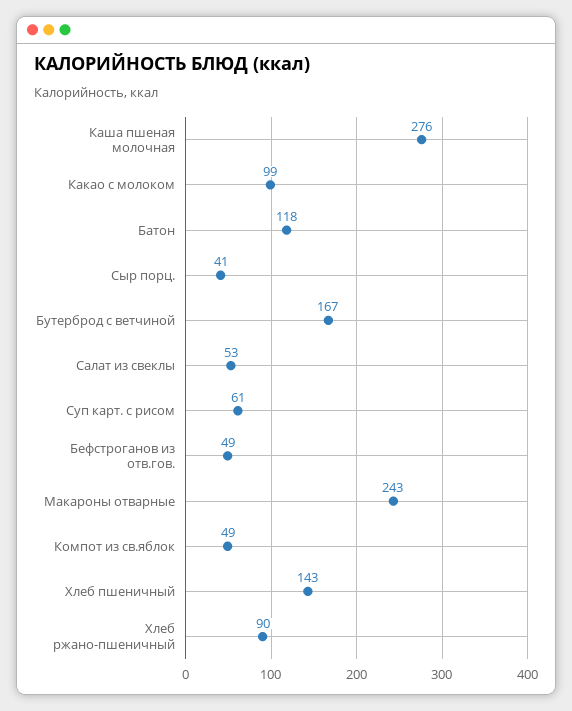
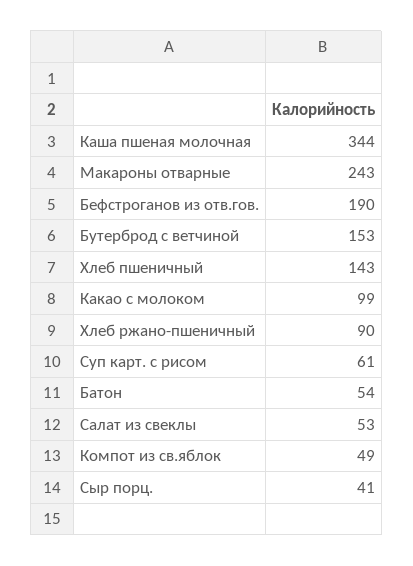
  {
-   "Каша пшеная молочная": 276,
+   "Каша пшеная молочная": 344,
    "Какао с молоком": 99,
-   "Батон": 118,
+   "Батон": 54,
    "Сыр порц.": 41,
-   "Бутерброд с ветчиной": 167,
+   "Бутерброд с ветчиной": 153,
    "Салат из свеклы": 53,
    "Суп карт. с рисом": 61,
-   "Бефстроганов из отв.гов.": 49,
+   "Бефстроганов из отв.гов.": 190,
    "Макароны отварные": 243,
    "Компот из св.яблок": 49,
    "Хлеб пшеничный": 143,
    "Хлеб ржано-пшеничный": 90
  }

